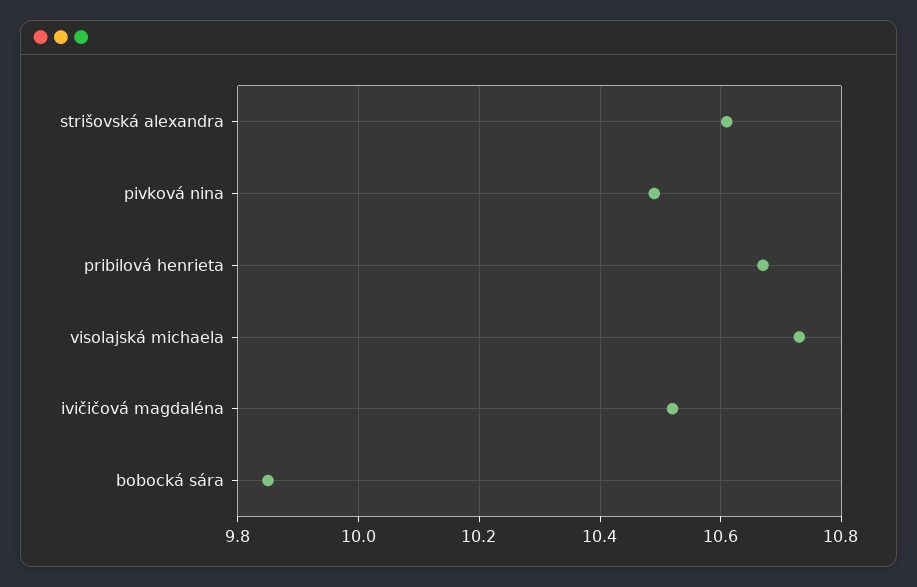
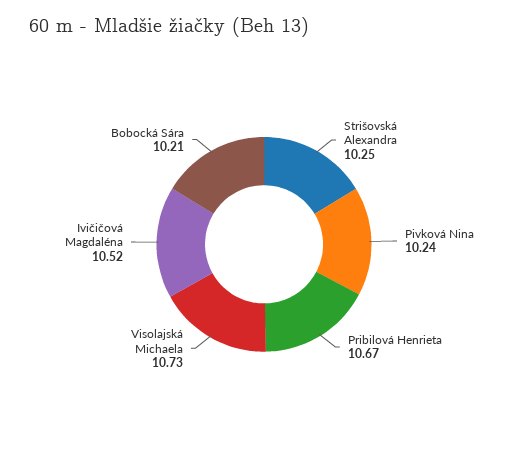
  {
-   "strišovská alexandra": 10.6,
+   "strišovská alexandra": 10.25,
-   "pivková nina": 10.5,
+   "pivková nina": 10.24,
    "pribilová henrieta": 10.67,
    "visolajská michaela": 10.73,
    "ivičičová magdaléna": 10.52,
-   "bobocká sára": 9.85
+   "bobocká sára": 10.21
  }

